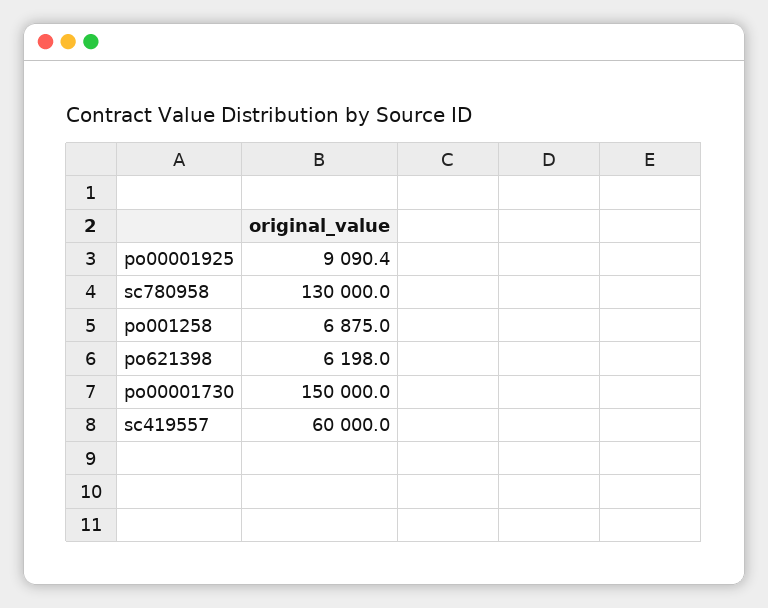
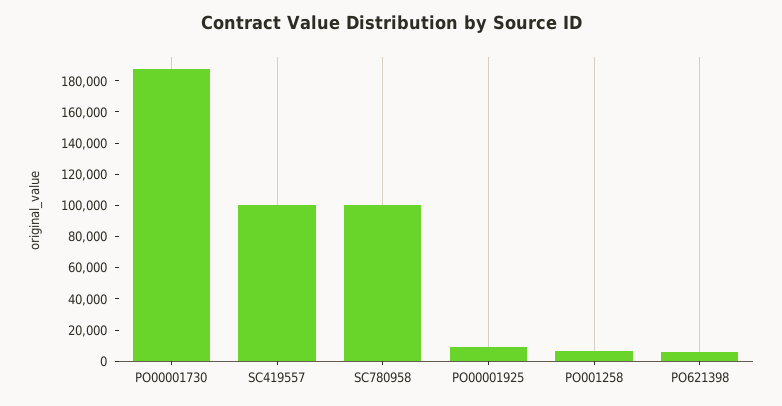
  {
    "po00001925": 9090.4,
-   "sc780958": 130000,
+   "sc780958": 100000,
    "po001258": 6875,
    "po621398": 6198,
-   "po00001730": 150000,
+   "po00001730": 190000,
-   "sc419557": 60000
+   "sc419557": 100000
  }

